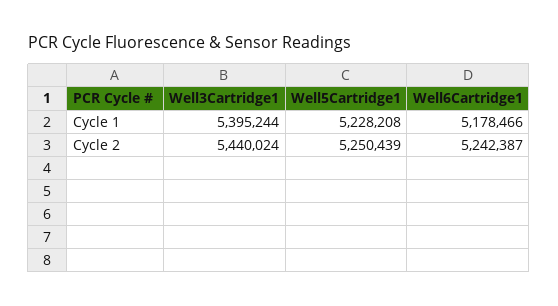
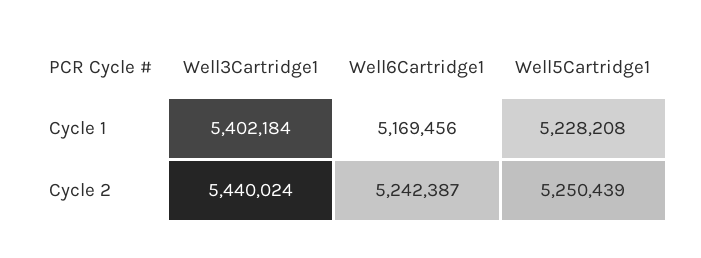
  {
    "Well3Cartridge1": {
-     "Cycle 1": 5395244,
+     "Cycle 1": 5402184,
      "Cycle 2": 5440024
    },
    "Well5Cartridge1": {
      "Cycle 1": 5228208,
      "Cycle 2": 5250439
    },
    "Well6Cartridge1": {
-     "Cycle 1": 5178466,
+     "Cycle 1": 5169456,
      "Cycle 2": 5242387
    }
  }

